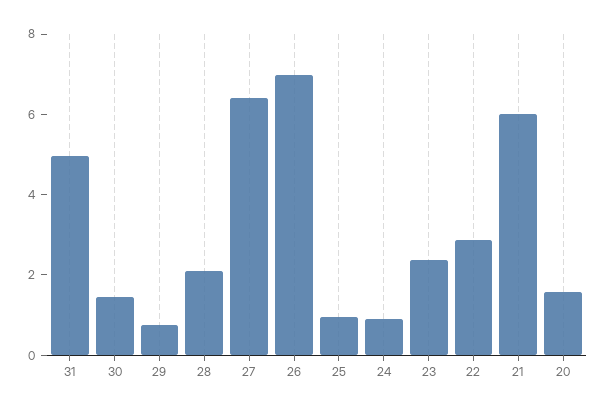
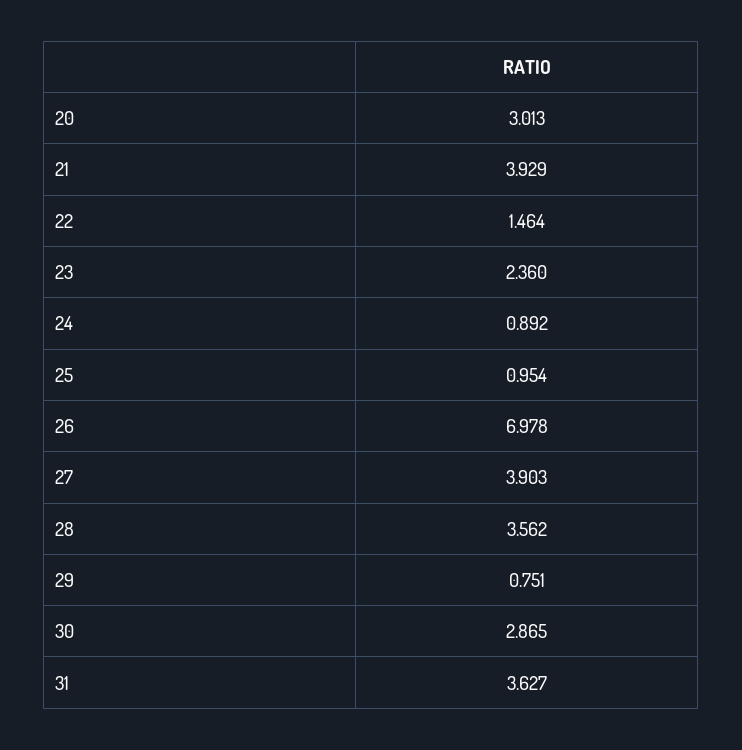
  {
-   "31": 5,
+   "31": 3.627,
-   "30": 1.5,
+   "30": 2.865,
    "29": 0.751,
-   "28": 2,
+   "28": 3.562,
-   "27": 6.5,
+   "27": 3.903,
    "26": 6.978,
    "25": 0.954,
    "24": 0.892,
    "23": 2.36,
-   "22": 3,
+   "22": 1.464,
-   "21": 6,
+   "21": 3.929,
-   "20": 1.5
+   "20": 3.013
  }

